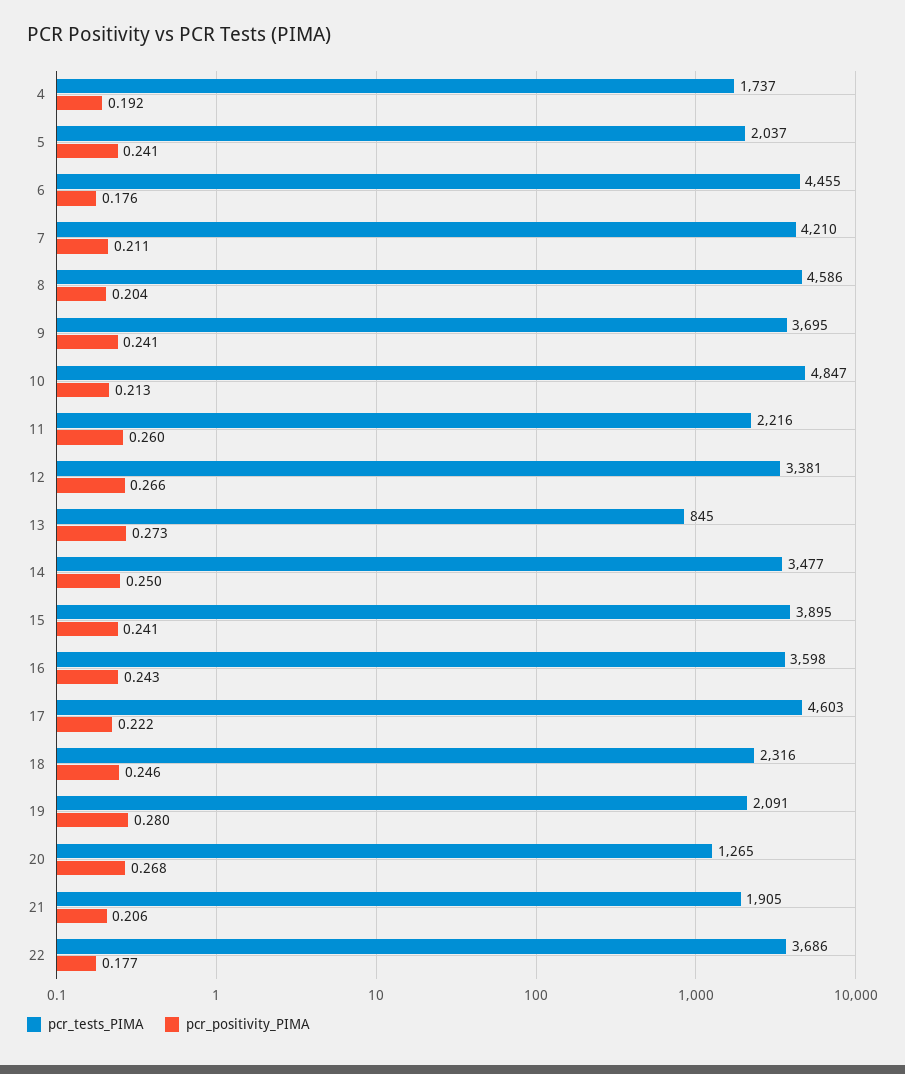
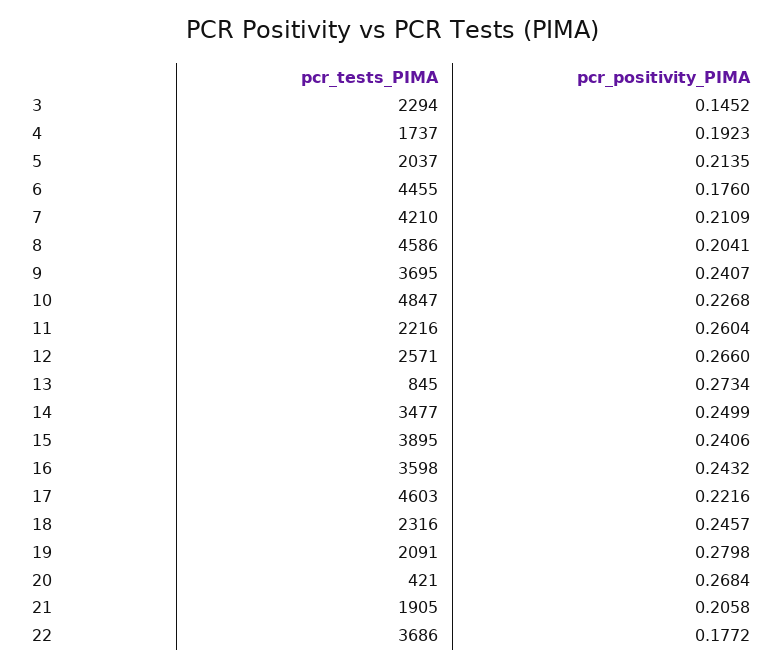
  {
    "pcr_tests_PIMA": {
      "4": 1737,
      "5": 2037,
      "6": 4455,
      "7": 4210,
      "8": 4586,
      "9": 3695,
      "10": 4847,
      "11": 2216,
-     "12": 3381,
+     "12": 2571,
      "13": 845,
      "14": 3477,
      "15": 3895,
      "16": 3598,
      "17": 4603,
      "18": 2316,
      "19": 2091,
-     "20": 1265,
+     "20": 421,
      "21": 1905,
-     "22": 3686
+     "22": 3686,
+     "3": 2294
    },
    "pcr_positivity_PIMA": {
      "4": 0.1923,
-     "5": 0.241,
+     "5": 0.2135,
      "6": 0.176,
      "7": 0.2109,
      "8": 0.2041,
      "9": 0.2407,
-     "10": 0.213,
+     "10": 0.2268,
      "11": 0.2604,
      "12": 0.266,
      "13": 0.2734,
      "14": 0.2499,
      "15": 0.2406,
      "16": 0.2432,
      "17": 0.2216,
      "18": 0.2457,
      "19": 0.2798,
      "20": 0.2684,
      "21": 0.2058,
-     "22": 0.1772
+     "22": 0.1772,
+     "3": 0.1452
    }
  }

